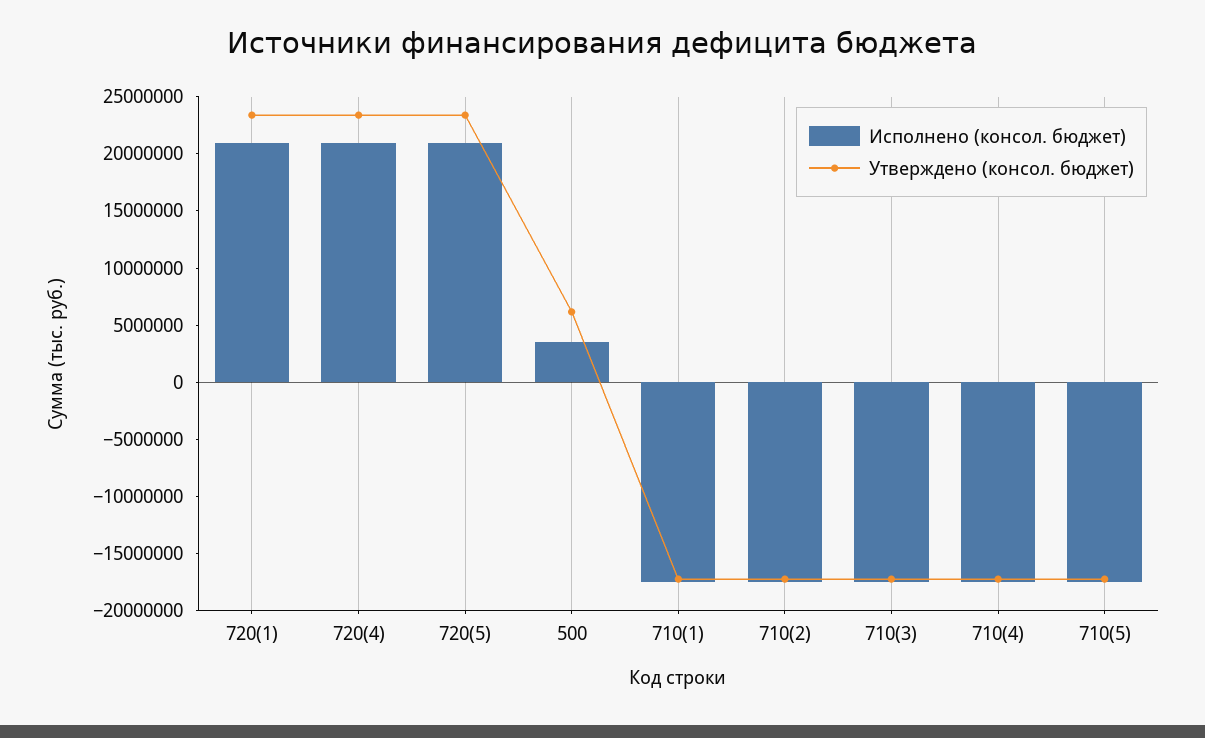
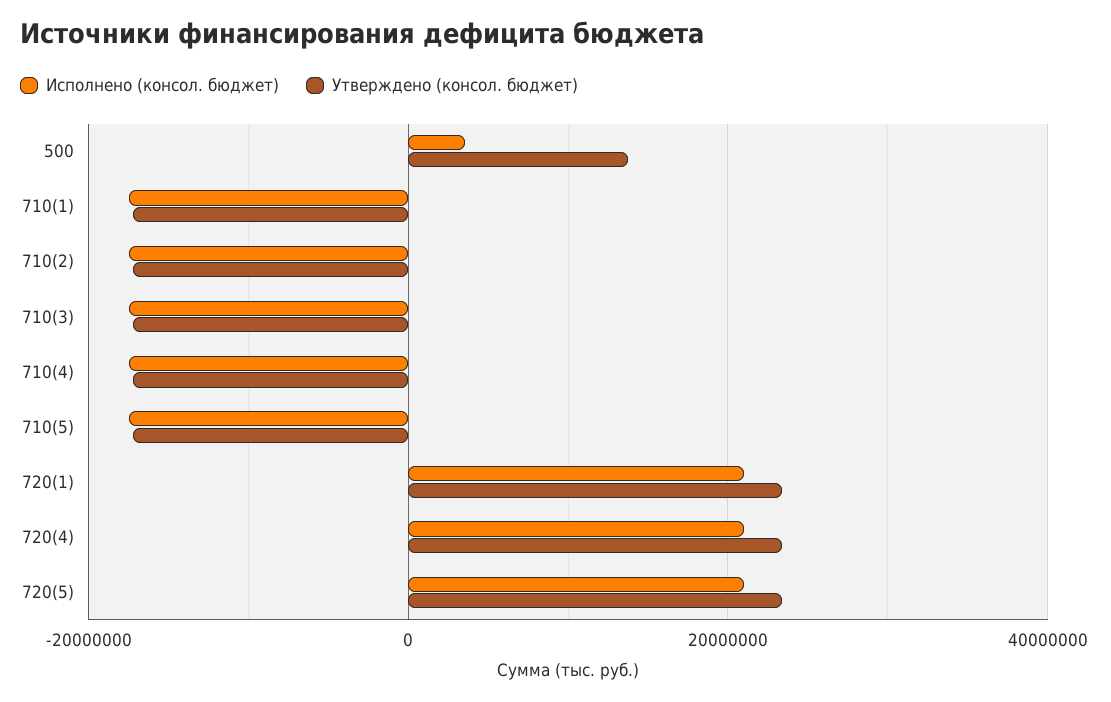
  {
    "Исполнено (консол. бюджет)": {
      "720(1)": 21000000,
      "720(4)": 21000000,
      "720(5)": 21000000,
      "500": 4000000,
      "710(1)": -17000000,
      "710(2)": -17000000,
      "710(3)": -17000000,
      "710(4)": -17000000,
      "710(5)": -17000000
    },
    "Утверждено (консол. бюджет)": {
      "720(1)": 23000000,
      "720(4)": 23000000,
      "720(5)": 23000000,
-     "500": 6000000,
+     "500": 14000000,
      "710(1)": -17000000,
      "710(2)": -17000000,
      "710(3)": -17000000,
      "710(4)": -17000000,
      "710(5)": -17000000
    }
  }

